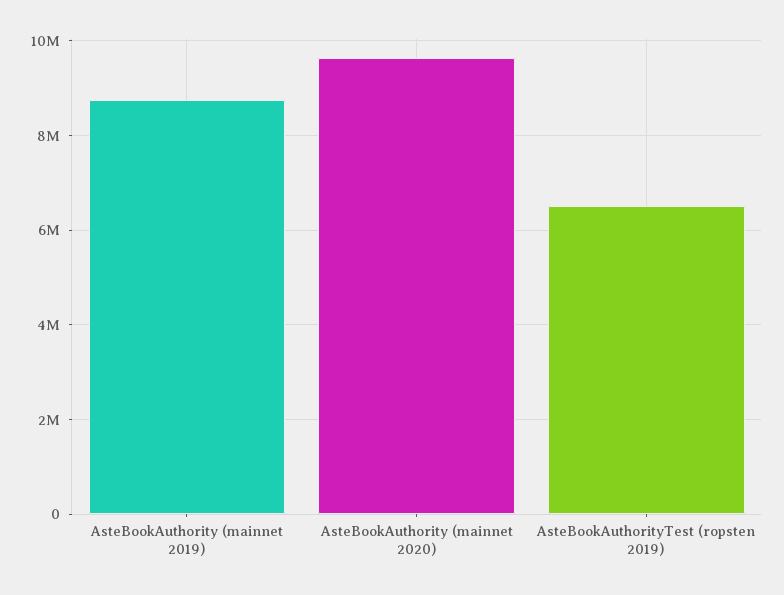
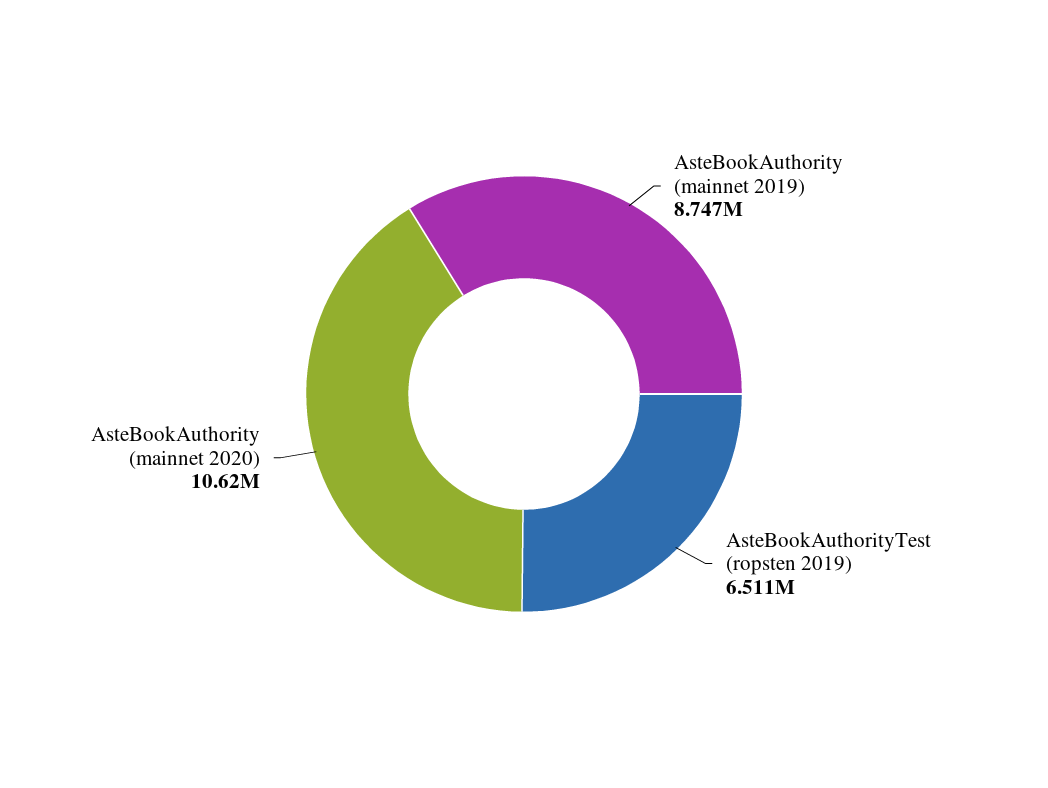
  {
    "AsteBookAuthority (mainnet 2019)": 8747000,
-   "AsteBookAuthority (mainnet 2020)": 9600000,
+   "AsteBookAuthority (mainnet 2020)": 10620000,
    "AsteBookAuthorityTest (ropsten 2019)": 6511000
  }

